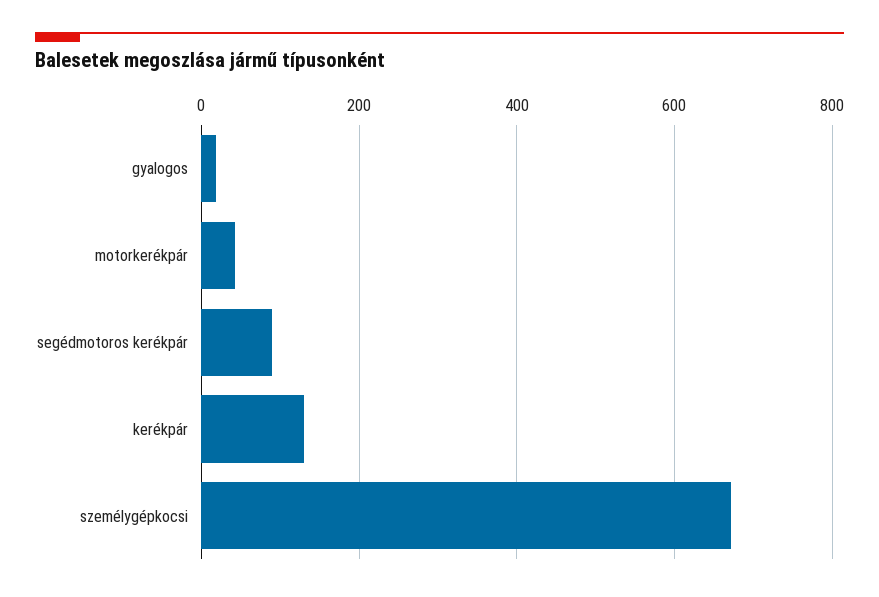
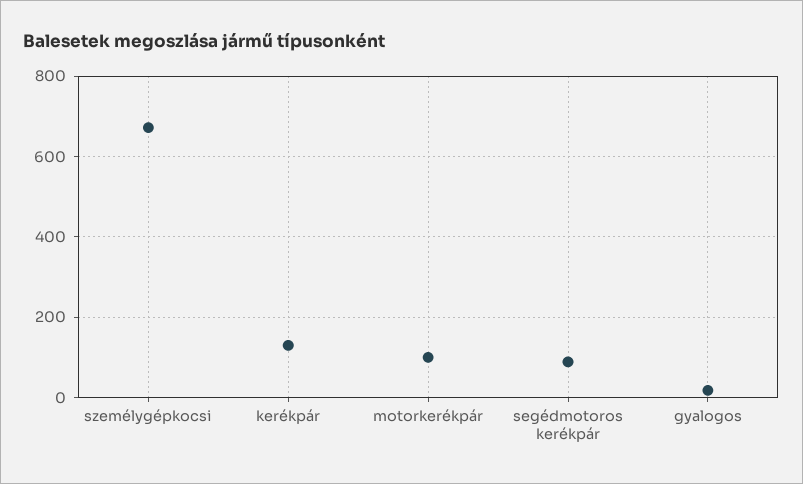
  {
    "gyalogos": 20,
-   "motorkerékpár": 40,
+   "motorkerékpár": 100,
    "segédmotoros kerékpár": 80,
    "kerékpár": 140,
    "személygépkocsi": 680
  }

